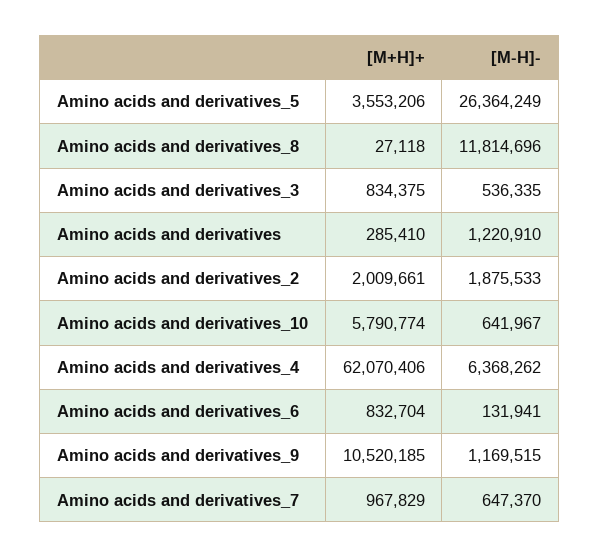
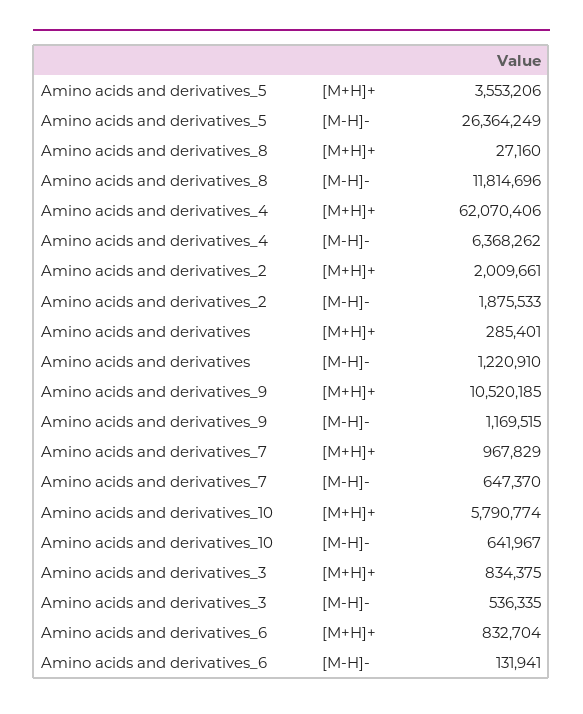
  {
    "[M+H]+": {
      "Amino acids and derivatives_5": 3553206,
-     "Amino acids and derivatives_8": 27118,
+     "Amino acids and derivatives_8": 27160,
      "Amino acids and derivatives_3": 834375,
-     "Amino acids and derivatives": 285410,
+     "Amino acids and derivatives": 285401,
      "Amino acids and derivatives_2": 2009661,
      "Amino acids and derivatives_10": 5790774,
      "Amino acids and derivatives_4": 62070406,
      "Amino acids and derivatives_6": 832704,
      "Amino acids and derivatives_9": 10520185,
      "Amino acids and derivatives_7": 967829
    },
    "[M-H]-": {
      "Amino acids and derivatives_5": 26364249,
      "Amino acids and derivatives_8": 11814696,
      "Amino acids and derivatives_3": 536335,
      "Amino acids and derivatives": 1220910,
      "Amino acids and derivatives_2": 1875533,
      "Amino acids and derivatives_10": 641967,
      "Amino acids and derivatives_4": 6368262,
      "Amino acids and derivatives_6": 131941,
      "Amino acids and derivatives_9": 1169515,
      "Amino acids and derivatives_7": 647370
    }
  }

